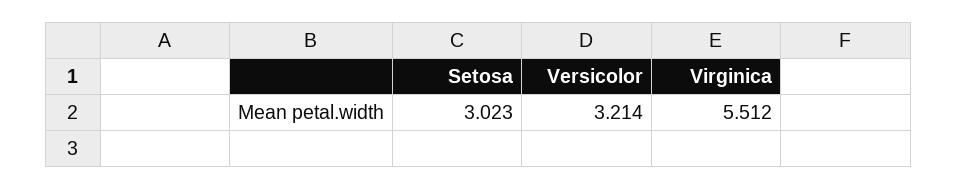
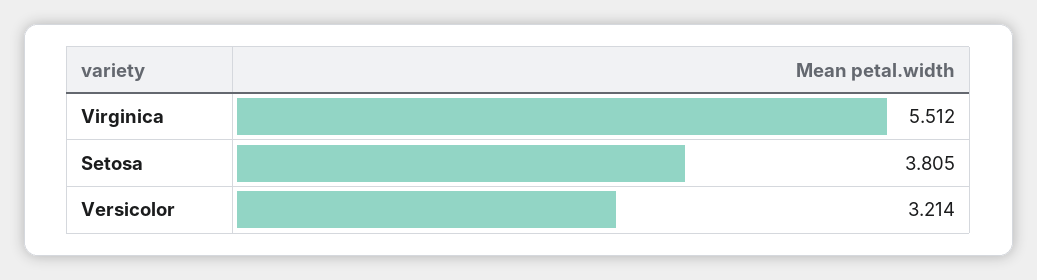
  {
-   "Setosa": 3.023,
+   "Setosa": 3.805,
    "Versicolor": 3.214,
    "Virginica": 5.512
  }

